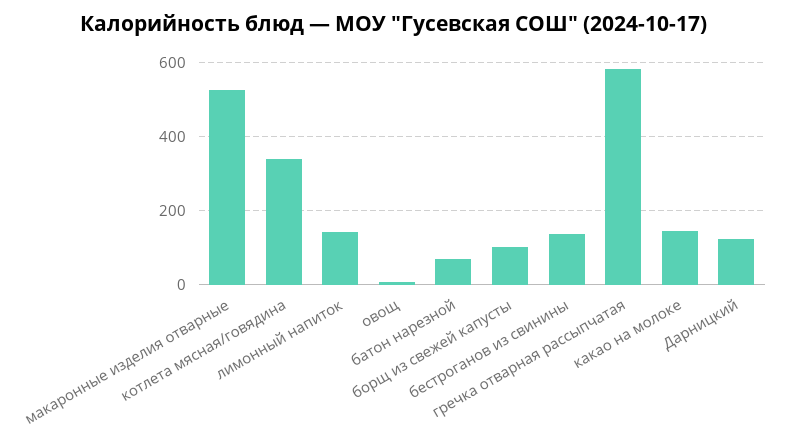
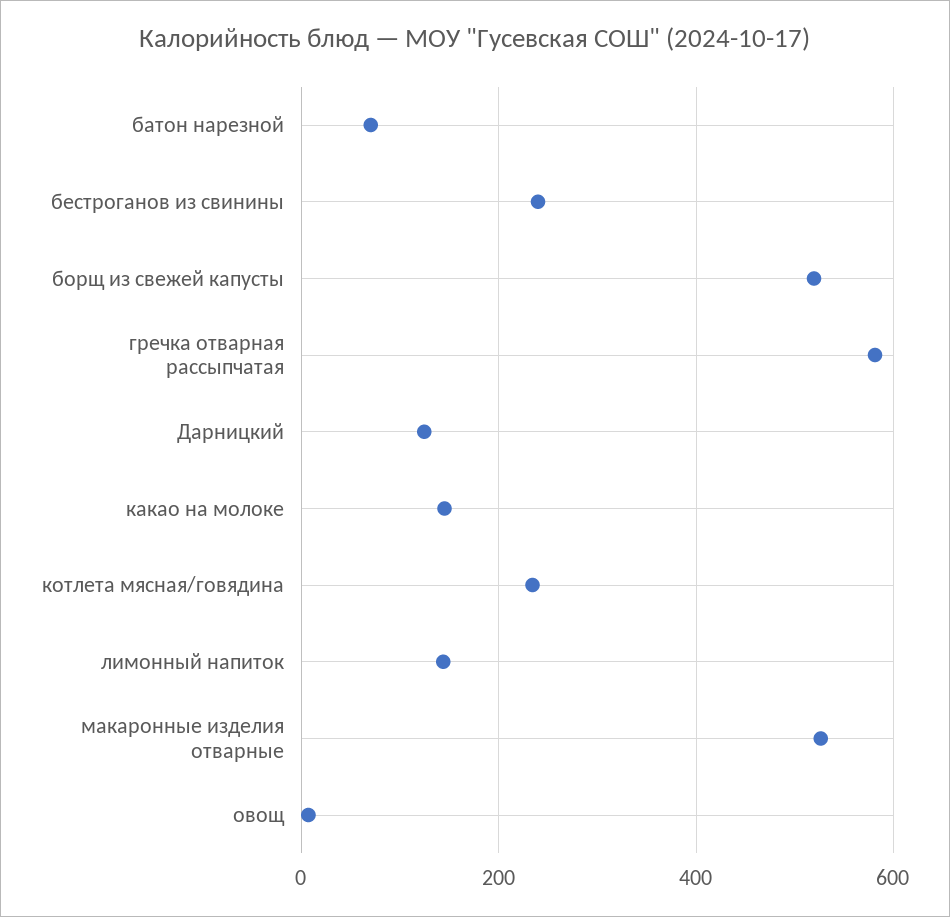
  {
    "макаронные изделия отварные": 520,
-   "котлета мясная/говядина": 340,
+   "котлета мясная/говядина": 240,
    "лимонный напиток": 140,
    "овощ": 0,
    "батон нарезной": 80,
-   "борщ из свежей капусты": 100,
+   "борщ из свежей капусты": 520,
-   "бестроганов из свинины": 140,
+   "бестроганов из свинины": 240,
    "гречка отварная рассыпчатая": 580,
    "какао на молоке": 140,
    "Дарницкий": 120
  }

